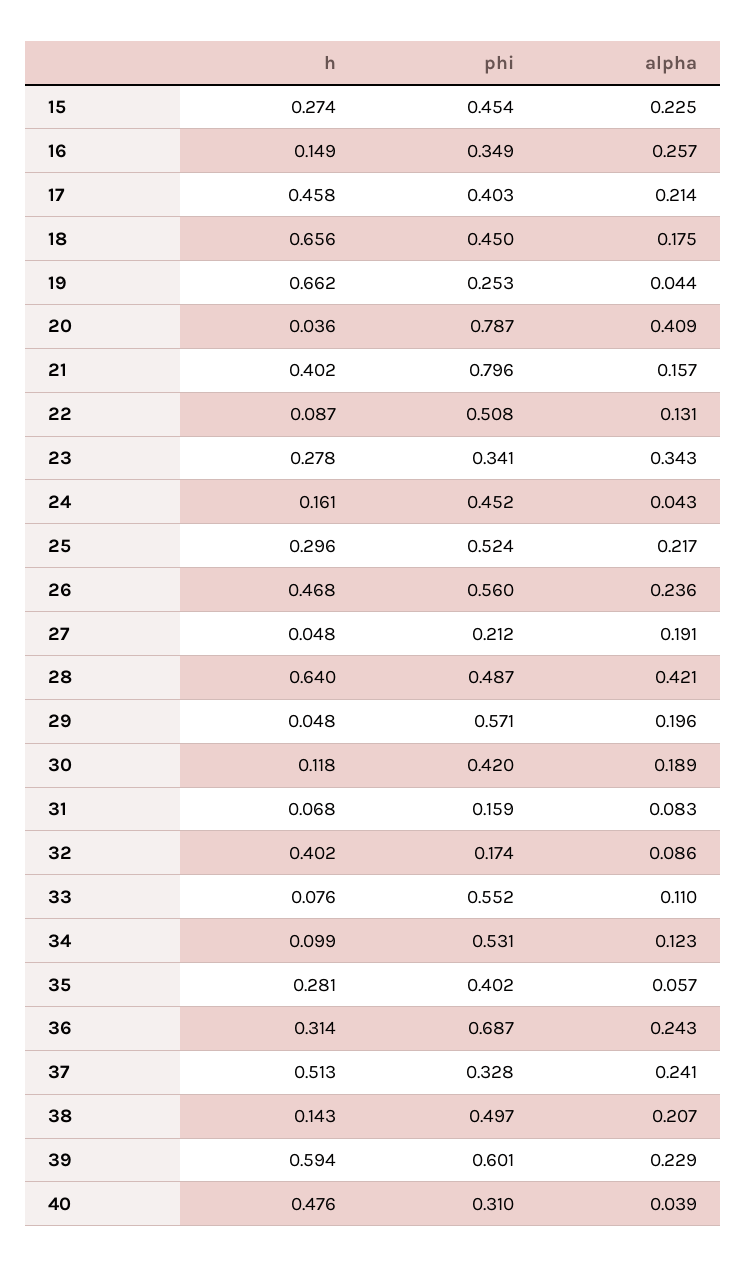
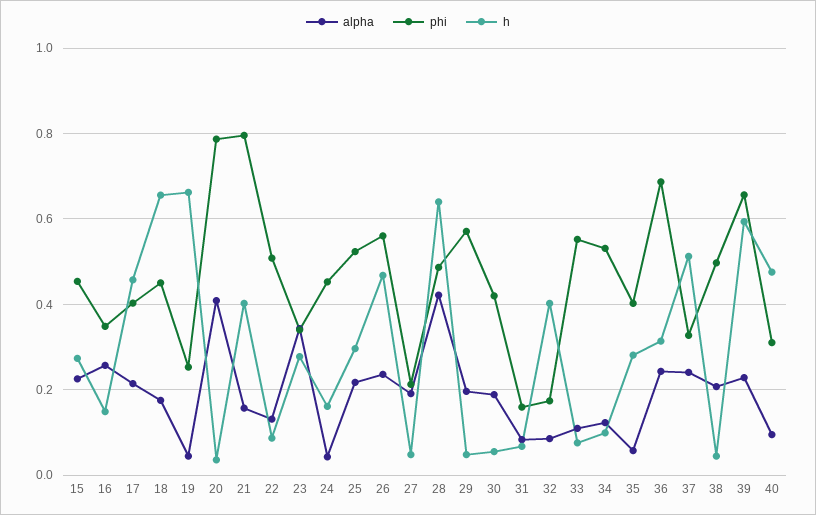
  {
    "h": {
      "15": 0.274,
      "16": 0.149,
      "17": 0.458,
      "18": 0.656,
      "19": 0.662,
      "20": 0.036,
      "21": 0.402,
      "22": 0.087,
      "23": 0.278,
      "24": 0.161,
      "25": 0.296,
      "26": 0.468,
      "27": 0.048,
      "28": 0.64,
      "29": 0.048,
-     "30": 0.118,
+     "30": 0.06,
      "31": 0.068,
      "32": 0.402,
      "33": 0.076,
      "34": 0.099,
      "35": 0.281,
      "36": 0.314,
      "37": 0.513,
-     "38": 0.143,
+     "38": 0.04,
      "39": 0.594,
      "40": 0.476
    },
    "phi": {
      "15": 0.454,
      "16": 0.349,
      "17": 0.403,
      "18": 0.45,
      "19": 0.253,
      "20": 0.787,
      "21": 0.796,
      "22": 0.508,
      "23": 0.341,
      "24": 0.452,
      "25": 0.524,
      "26": 0.56,
      "27": 0.212,
      "28": 0.487,
      "29": 0.571,
      "30": 0.42,
      "31": 0.159,
      "32": 0.174,
      "33": 0.552,
      "34": 0.531,
      "35": 0.402,
      "36": 0.687,
      "37": 0.328,
      "38": 0.497,
-     "39": 0.601,
+     "39": 0.66,
      "40": 0.31
    },
    "alpha": {
      "15": 0.225,
      "16": 0.257,
      "17": 0.214,
      "18": 0.175,
      "19": 0.044,
      "20": 0.409,
      "21": 0.157,
      "22": 0.131,
      "23": 0.343,
      "24": 0.043,
      "25": 0.217,
      "26": 0.236,
      "27": 0.191,
      "28": 0.421,
      "29": 0.196,
      "30": 0.189,
      "31": 0.083,
      "32": 0.086,
      "33": 0.11,
      "34": 0.123,
      "35": 0.057,
      "36": 0.243,
      "37": 0.241,
      "38": 0.207,
      "39": 0.229,
-     "40": 0.039
+     "40": 0.1
    }
  }

